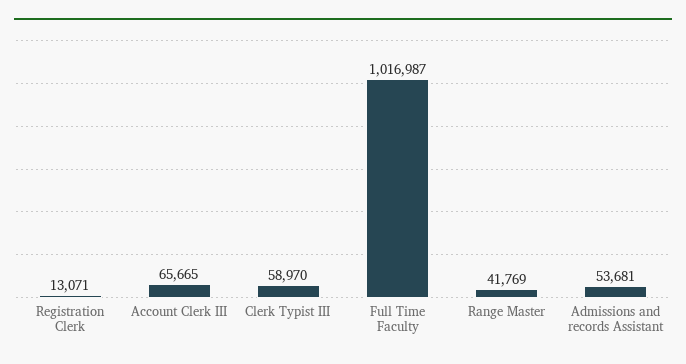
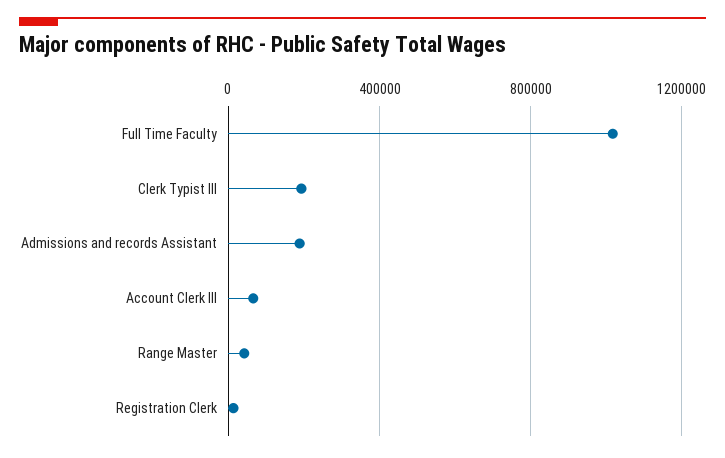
  {
    "Registration Clerk": 13071,
    "Account Clerk III": 65665,
-   "Clerk Typist III": 58970,
+   "Clerk Typist III": 200000,
    "Full Time Faculty": 1016987,
    "Range Master": 41769,
-   "Admissions and records Assistant": 53681
+   "Admissions and records Assistant": 200000
  }

